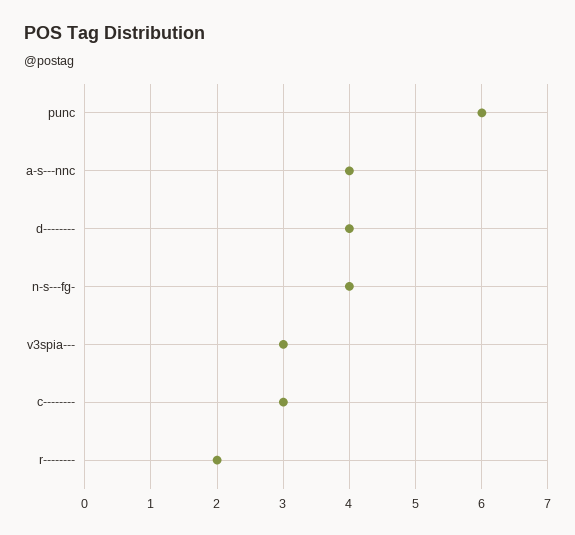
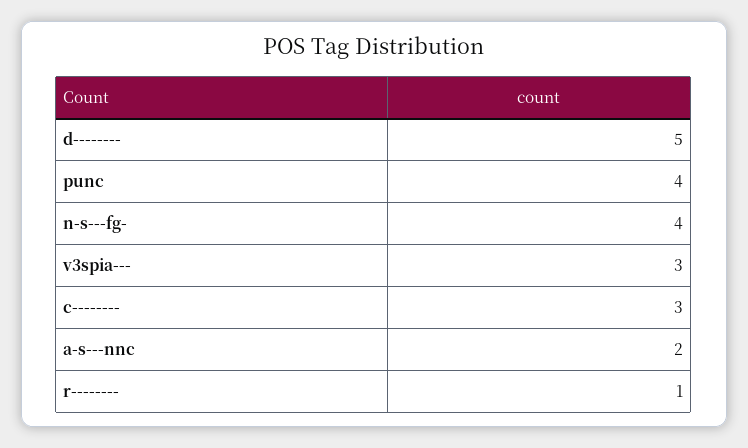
  {
-   "punc": 6,
+   "punc": 4,
-   "a-s---nnc": 4,
+   "a-s---nnc": 2,
-   "d--------": 4,
+   "d--------": 5,
    "n-s---fg-": 4,
    "v3spia---": 3,
    "c--------": 3,
-   "r--------": 2
+   "r--------": 1
  }

